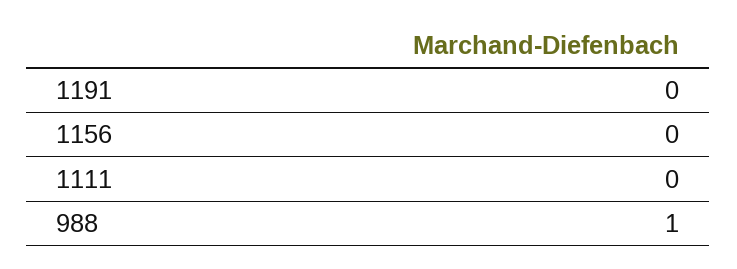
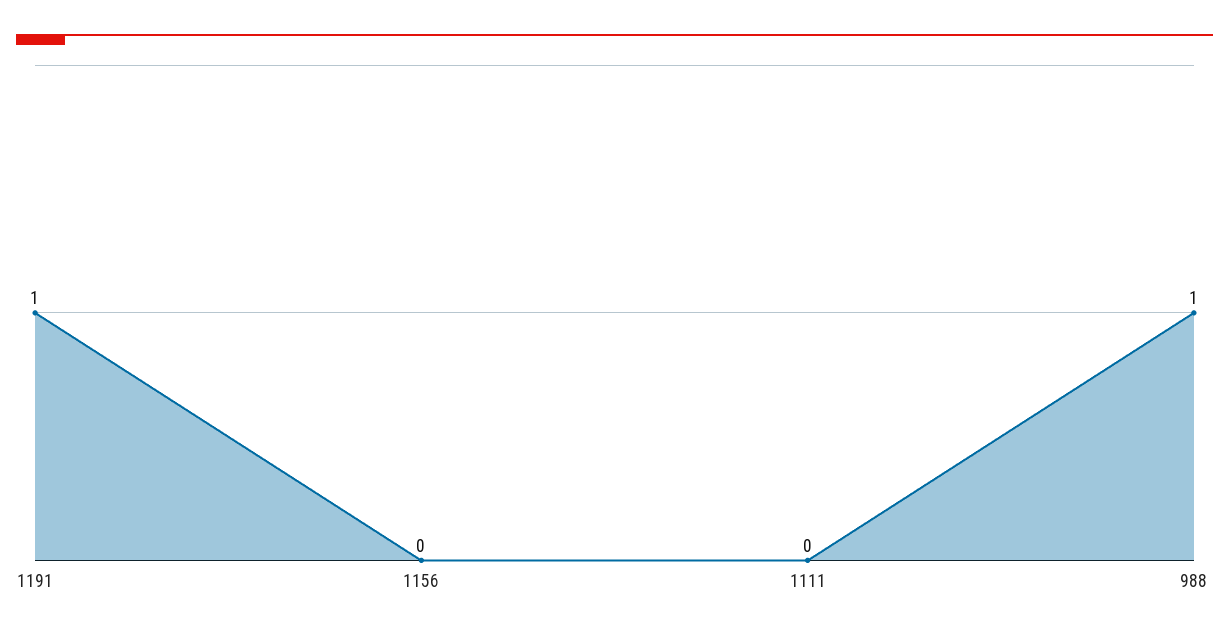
  {
-   "1191": 0,
+   "1191": 1,
    "1156": 0,
    "1111": 0,
    "988": 1
  }

